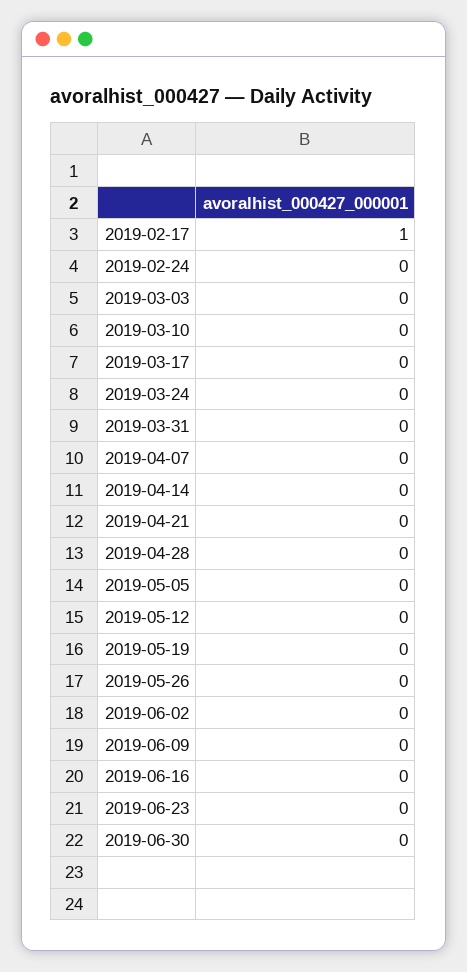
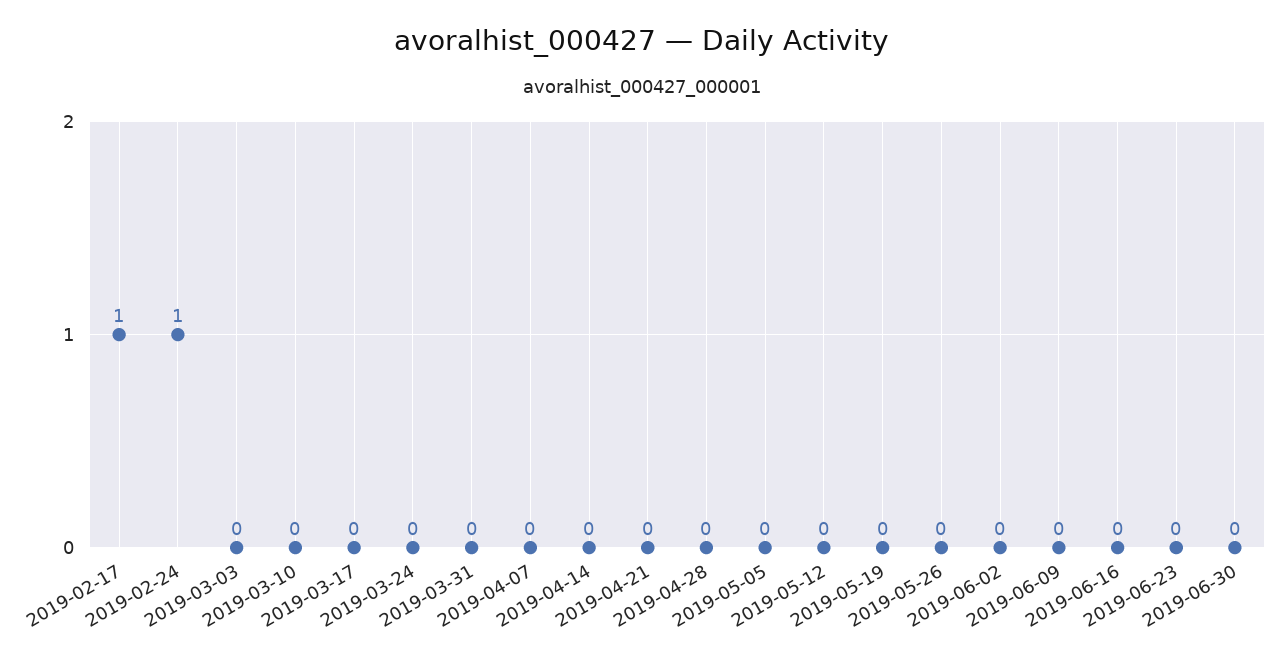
  {
    "2019-02-17": 1,
-   "2019-02-24": 0,
+   "2019-02-24": 1,
    "2019-03-03": 0,
    "2019-03-10": 0,
    "2019-03-17": 0,
    "2019-03-24": 0,
    "2019-03-31": 0,
    "2019-04-07": 0,
    "2019-04-14": 0,
    "2019-04-21": 0,
    "2019-04-28": 0,
    "2019-05-05": 0,
    "2019-05-12": 0,
    "2019-05-19": 0,
    "2019-05-26": 0,
    "2019-06-02": 0,
    "2019-06-09": 0,
    "2019-06-16": 0,
    "2019-06-23": 0,
    "2019-06-30": 0
  }

